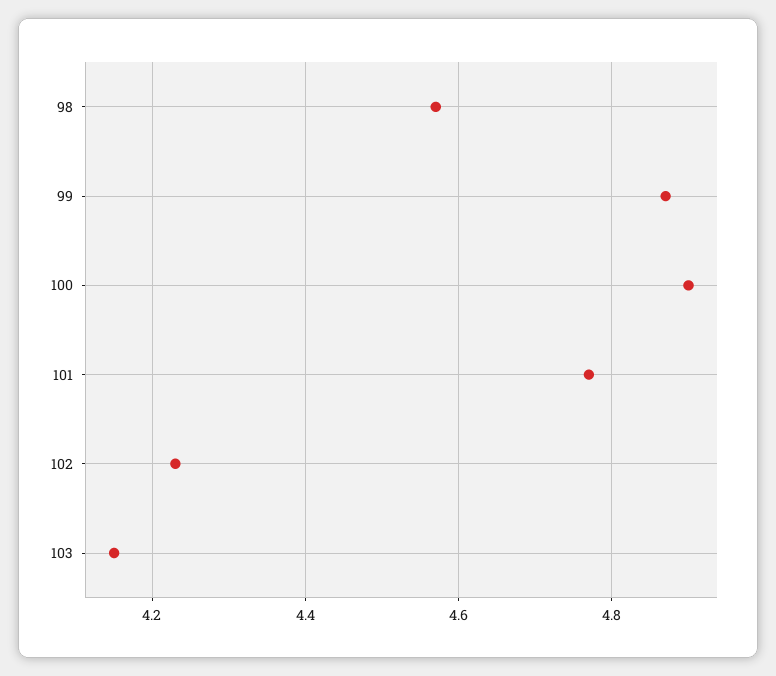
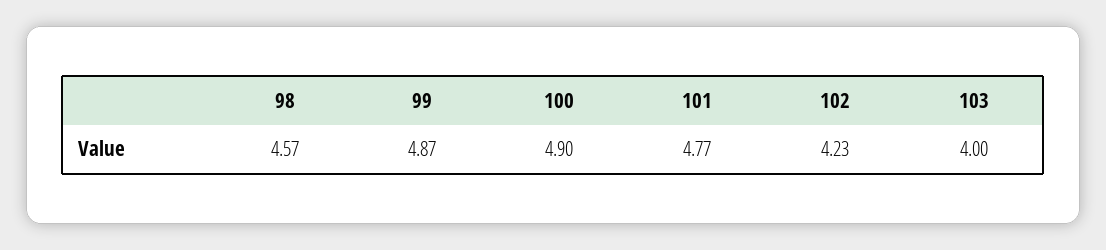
  {
    "98": 4.57,
    "99": 4.87,
    "100": 4.9,
    "101": 4.77,
    "102": 4.23,
-   "103": 4.15
+   "103": 4
  }

